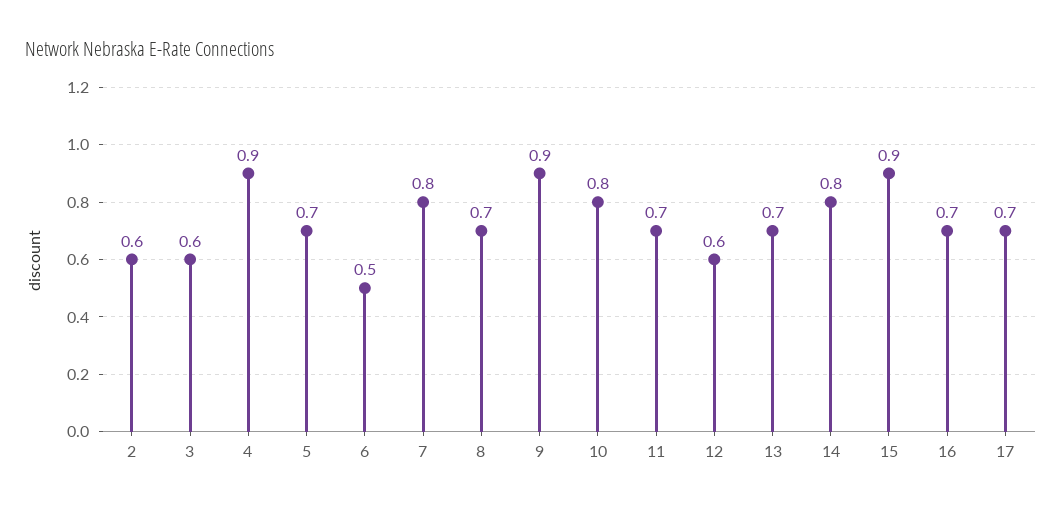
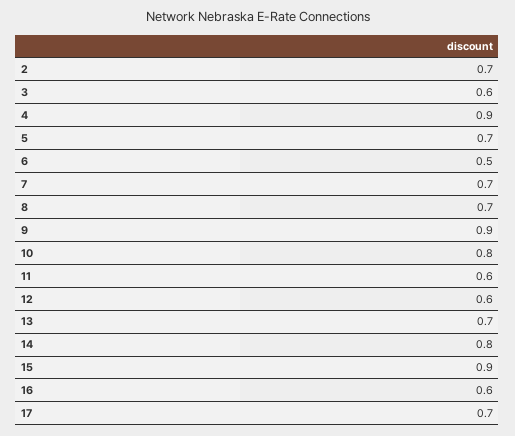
  {
-   "2": 0.6,
+   "2": 0.7,
    "3": 0.6,
    "4": 0.9,
    "5": 0.7,
    "6": 0.5,
-   "7": 0.8,
+   "7": 0.7,
    "8": 0.7,
    "9": 0.9,
    "10": 0.8,
-   "11": 0.7,
+   "11": 0.6,
    "12": 0.6,
    "13": 0.7,
    "14": 0.8,
    "15": 0.9,
-   "16": 0.7,
+   "16": 0.6,
    "17": 0.7
  }

